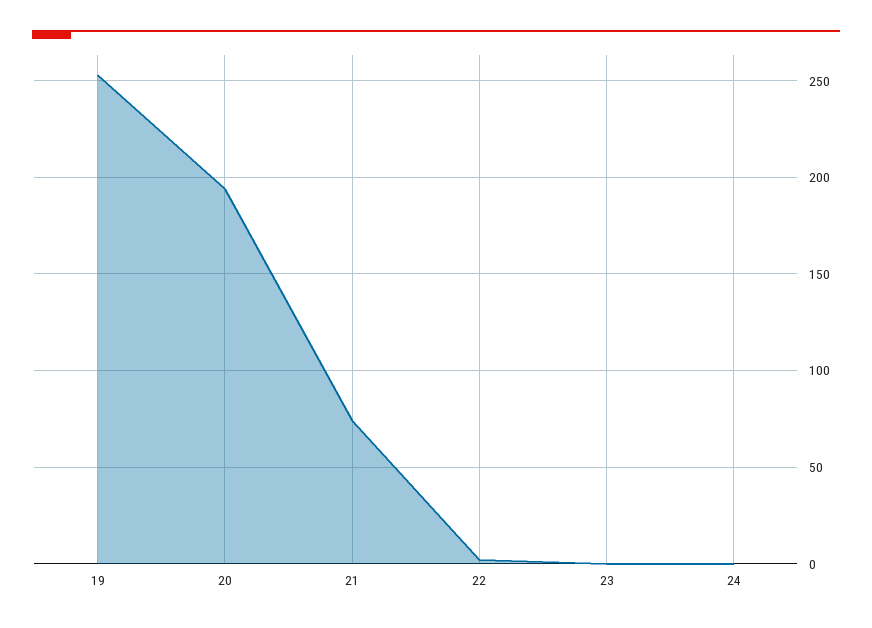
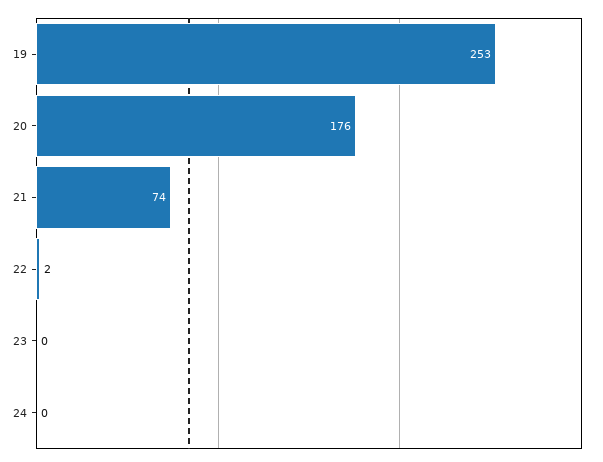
  {
    "19": 253,
-   "20": 195,
+   "20": 176,
    "21": 74,
    "22": 2,
    "23": 0,
    "24": 0
  }

